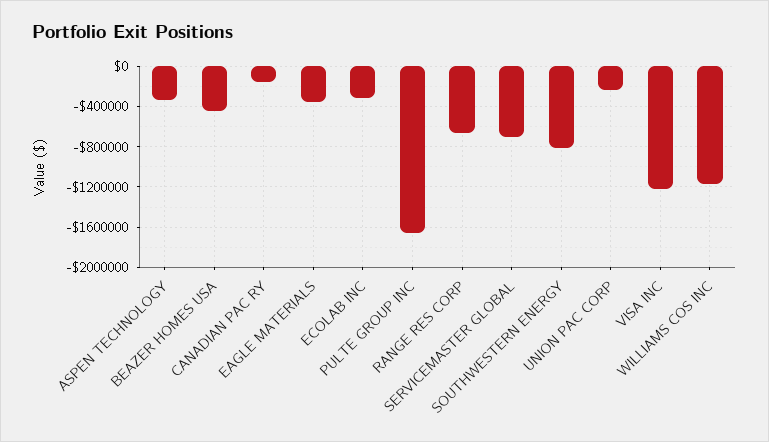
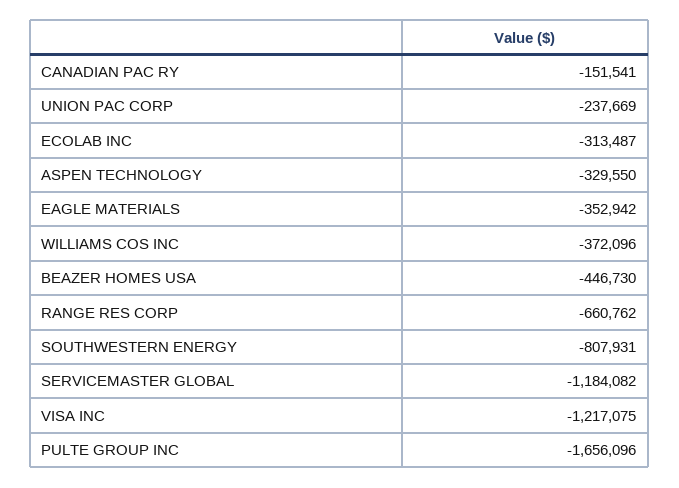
  {
    "ASPEN TECHNOLOGY": -329550,
    "BEAZER HOMES USA": -446730,
    "CANADIAN PAC RY": -151541,
    "EAGLE MATERIALS": -352942,
    "ECOLAB INC": -313487,
    "PULTE GROUP INC": -1656096,
    "RANGE RES CORP": -660762,
-   "SERVICEMASTER GLOBAL": -700000,
+   "SERVICEMASTER GLOBAL": -1184082,
    "SOUTHWESTERN ENERGY": -807931,
    "UNION PAC CORP": -237669,
    "VISA INC": -1217075,
-   "WILLIAMS COS INC": -1200000
+   "WILLIAMS COS INC": -372096
  }

